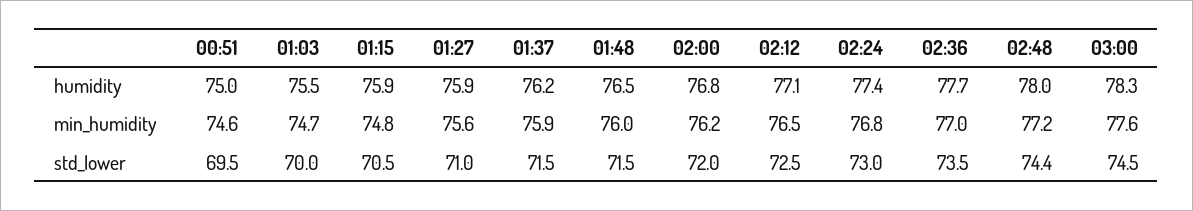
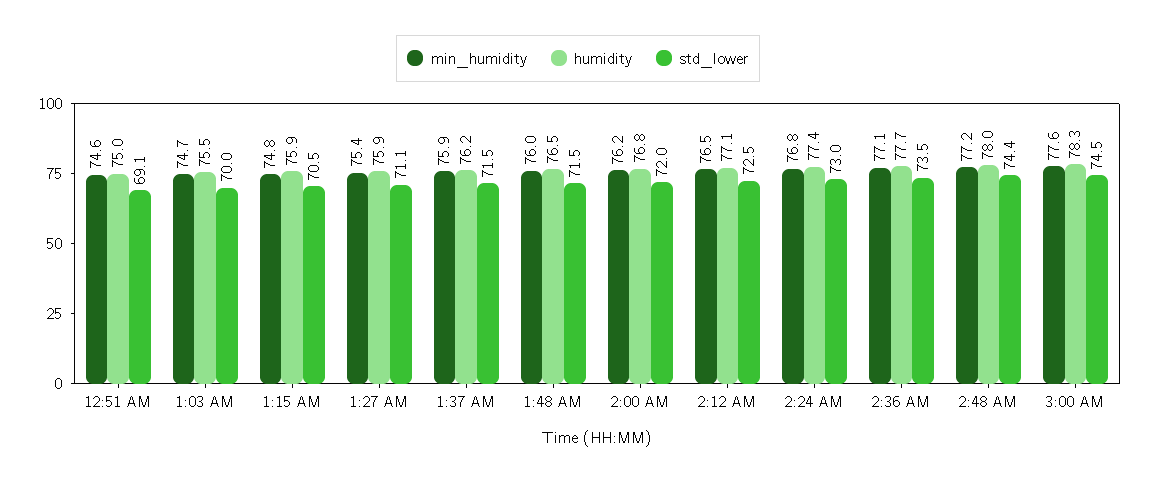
  {
    "humidity": {
      "00:51": 75,
      "01:03": 75.5,
      "01:15": 75.9,
      "01:27": 75.9,
      "01:37": 76.2,
      "01:48": 76.5,
      "02:00": 76.8,
      "02:12": 77.1,
      "02:24": 77.4,
      "02:36": 77.7,
      "02:48": 78,
      "03:00": 78.3
    },
    "min_humidity": {
      "00:51": 74.6,
      "01:03": 74.7,
      "01:15": 74.8,
-     "01:27": 75.6,
+     "01:27": 75.4,
      "01:37": 75.9,
      "01:48": 76,
      "02:00": 76.2,
      "02:12": 76.5,
      "02:24": 76.8,
-     "02:36": 77,
+     "02:36": 77.1,
      "02:48": 77.2,
      "03:00": 77.6
    },
    "std_lower": {
-     "00:51": 69.5,
+     "00:51": 69.1,
      "01:03": 70,
      "01:15": 70.5,
-     "01:27": 71,
+     "01:27": 71.1,
      "01:37": 71.5,
      "01:48": 71.5,
      "02:00": 72,
      "02:12": 72.5,
      "02:24": 73,
      "02:36": 73.5,
      "02:48": 74.4,
      "03:00": 74.5
    }
  }

